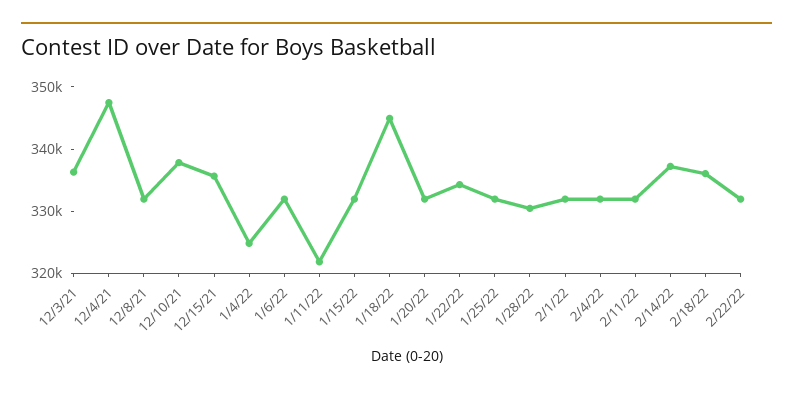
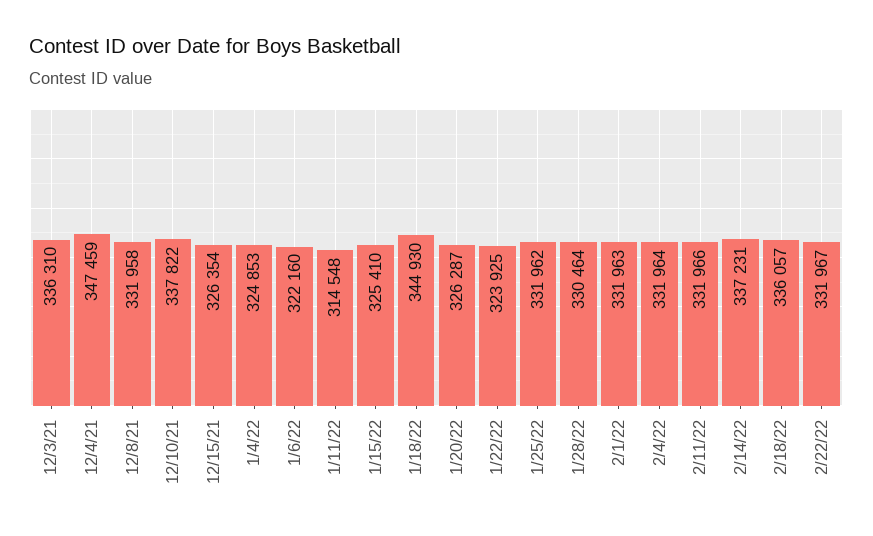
  {
    "12/3/21": 336310,
    "12/4/21": 347459,
    "12/8/21": 331958,
    "12/10/21": 337822,
-   "12/15/21": 336000,
+   "12/15/21": 326354,
    "1/4/22": 324853,
-   "1/6/22": 332000,
+   "1/6/22": 322160,
-   "1/11/22": 322000,
+   "1/11/22": 314548,
-   "1/15/22": 332000,
+   "1/15/22": 325410,
    "1/18/22": 344930,
-   "1/20/22": 332000,
+   "1/20/22": 326287,
-   "1/22/22": 334000,
+   "1/22/22": 323925,
    "1/25/22": 331962,
    "1/28/22": 330464,
    "2/1/22": 331963,
    "2/4/22": 331964,
    "2/11/22": 331966,
    "2/14/22": 337231,
    "2/18/22": 336057,
    "2/22/22": 331967
  }

